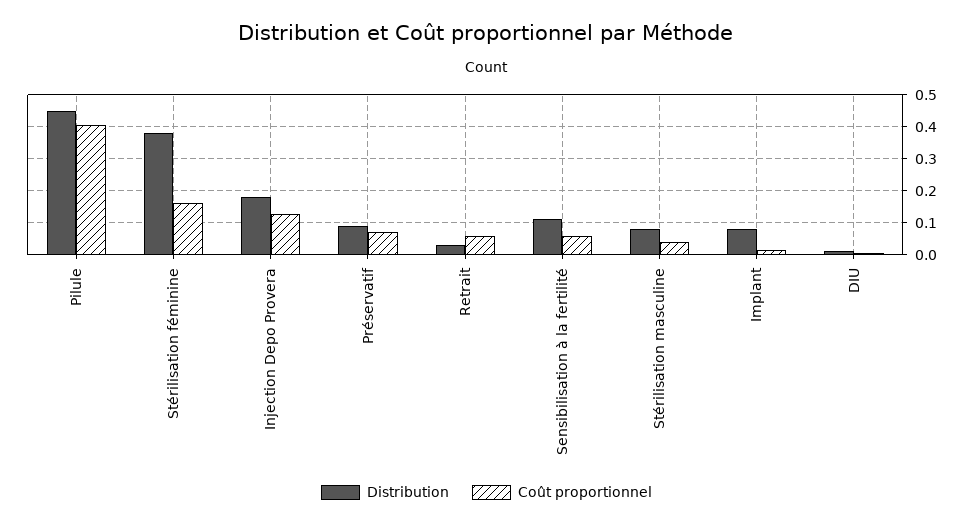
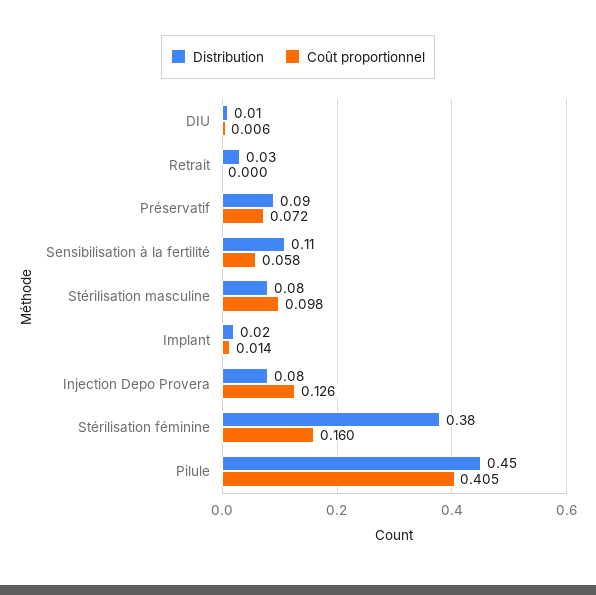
  {
    "Distribution": {
      "Pilule": 0.45,
      "Stérilisation féminine": 0.38,
-     "Injection Depo Provera": 0.18,
+     "Injection Depo Provera": 0.08,
      "Préservatif": 0.09,
      "Retrait": 0.03,
      "Sensibilisation à la fertilité": 0.11,
      "Stérilisation masculine": 0.08,
-     "Implant": 0.08,
+     "Implant": 0.02,
      "DIU": 0.01
    },
    "Coût proportionnel": {
      "Pilule": 0.405,
      "Stérilisation féminine": 0.16,
      "Injection Depo Provera": 0.126,
      "Préservatif": 0.072,
-     "Retrait": 0.06,
+     "Retrait": 0,
      "Sensibilisation à la fertilité": 0.058,
-     "Stérilisation masculine": 0.04,
+     "Stérilisation masculine": 0.098,
      "Implant": 0.014,
      "DIU": 0.006
    }
  }

